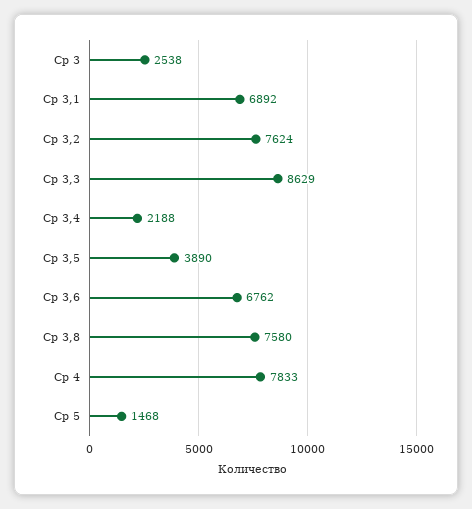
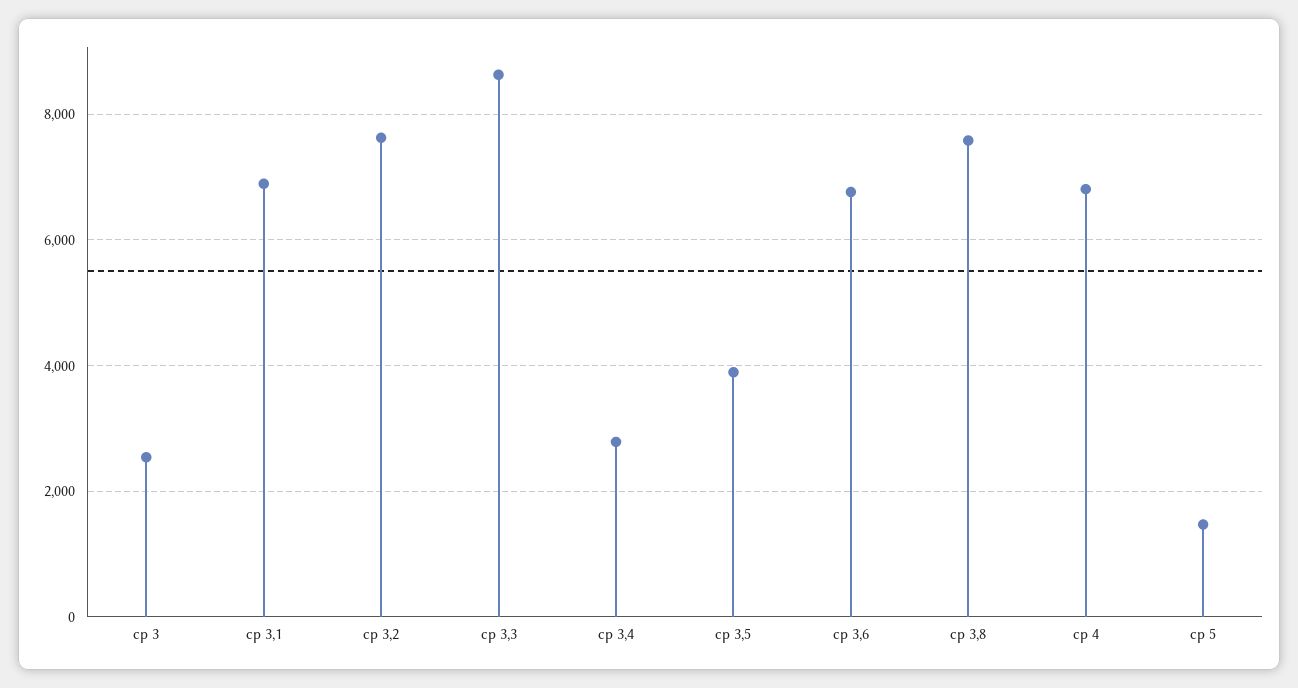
  {
    "Ср 3": 2538,
    "Ср 3,1": 6892,
    "Ср 3,2": 7624,
    "Ср 3,3": 8629,
-   "Ср 3,4": 2188,
+   "Ср 3,4": 2800,
    "Ср 3,5": 3890,
    "Ср 3,6": 6762,
    "Ср 3,8": 7580,
-   "Ср 4": 7833,
+   "Ср 4": 6800,
    "Ср 5": 1468
  }

